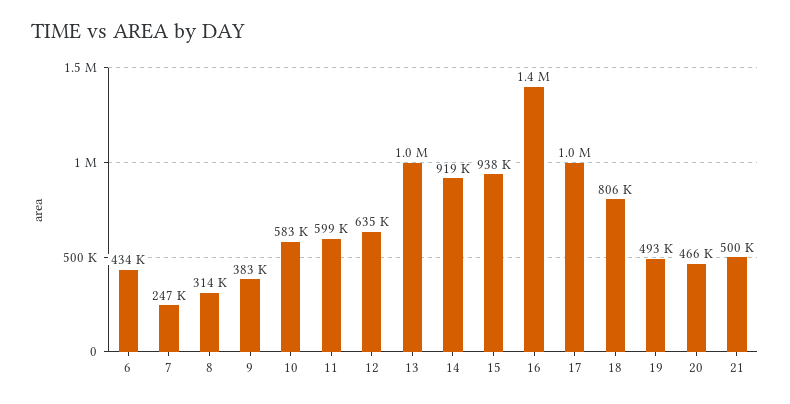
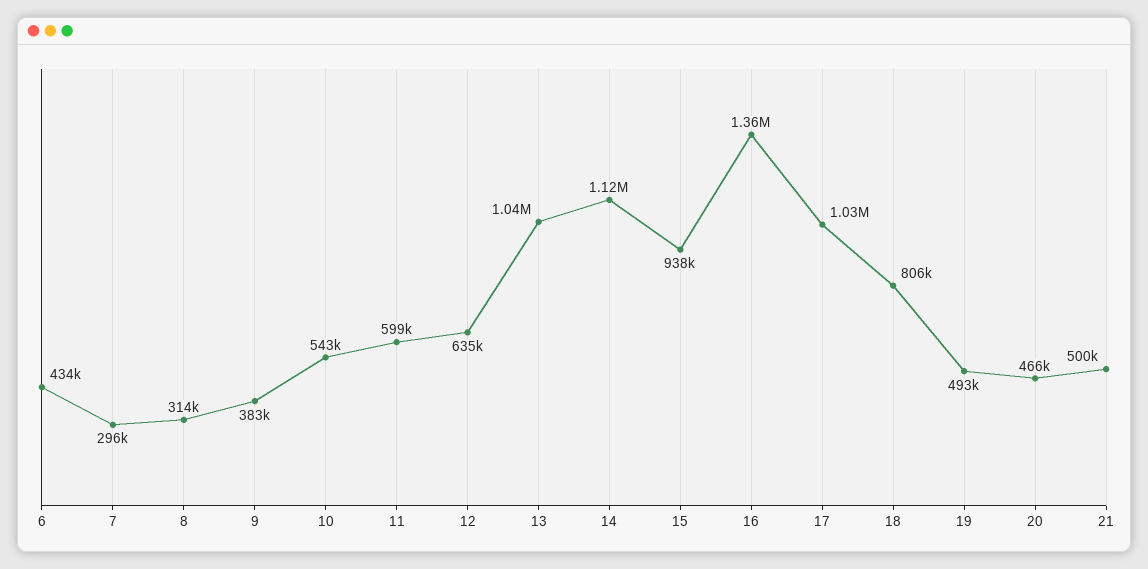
  {
    "6": 434000,
-   "7": 247000,
+   "7": 296000,
    "8": 314000,
    "9": 383000,
-   "10": 583000,
+   "10": 543000,
    "11": 599000,
    "12": 635000,
    "13": 1040000,
-   "14": 919000,
+   "14": 1120000,
    "15": 938000,
    "16": 1360000,
    "17": 1030000,
    "18": 806000,
    "19": 493000,
    "20": 466000,
    "21": 500000
  }

